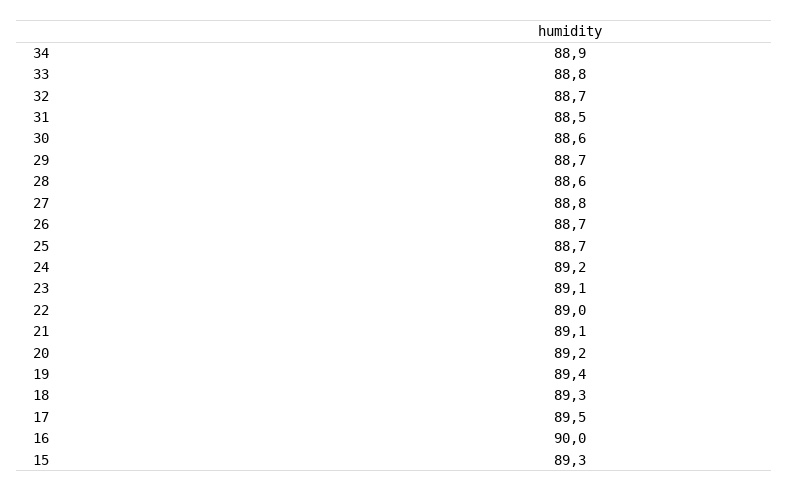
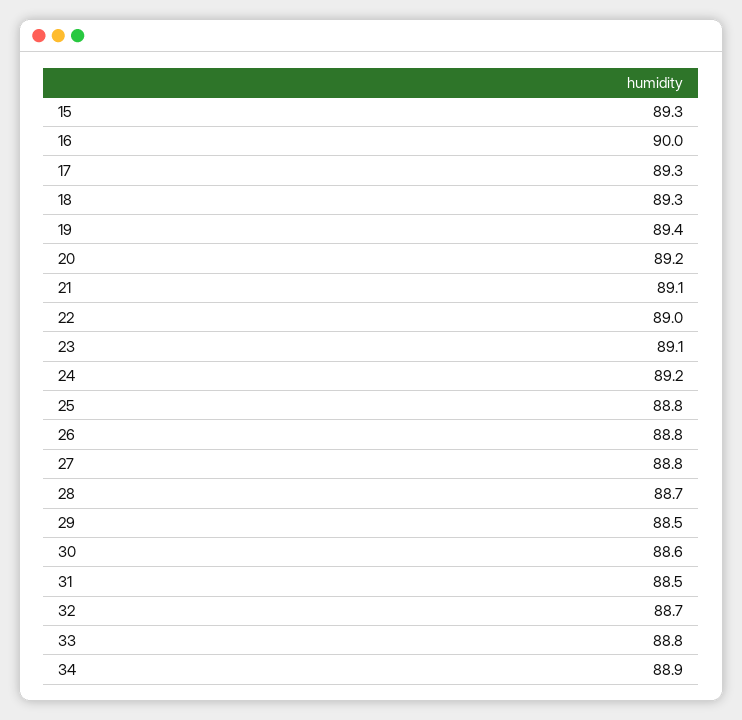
  {
    "34": 88.9,
    "33": 88.8,
    "32": 88.7,
    "31": 88.5,
    "30": 88.6,
-   "29": 88.7,
+   "29": 88.5,
-   "28": 88.6,
+   "28": 88.7,
    "27": 88.8,
-   "26": 88.7,
+   "26": 88.8,
-   "25": 88.7,
+   "25": 88.8,
    "24": 89.2,
    "23": 89.1,
    "22": 89,
    "21": 89.1,
    "20": 89.2,
    "19": 89.4,
    "18": 89.3,
-   "17": 89.5,
+   "17": 89.3,
    "16": 90,
    "15": 89.3
  }

